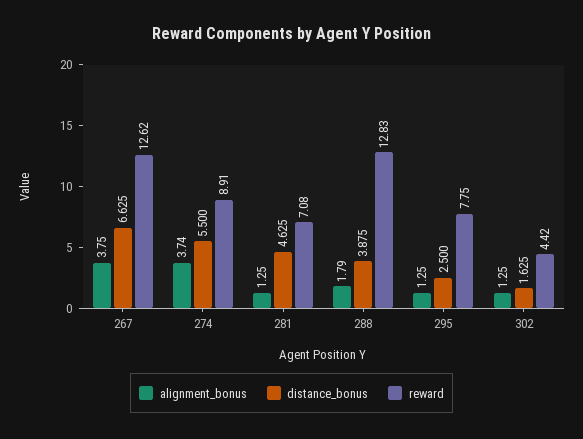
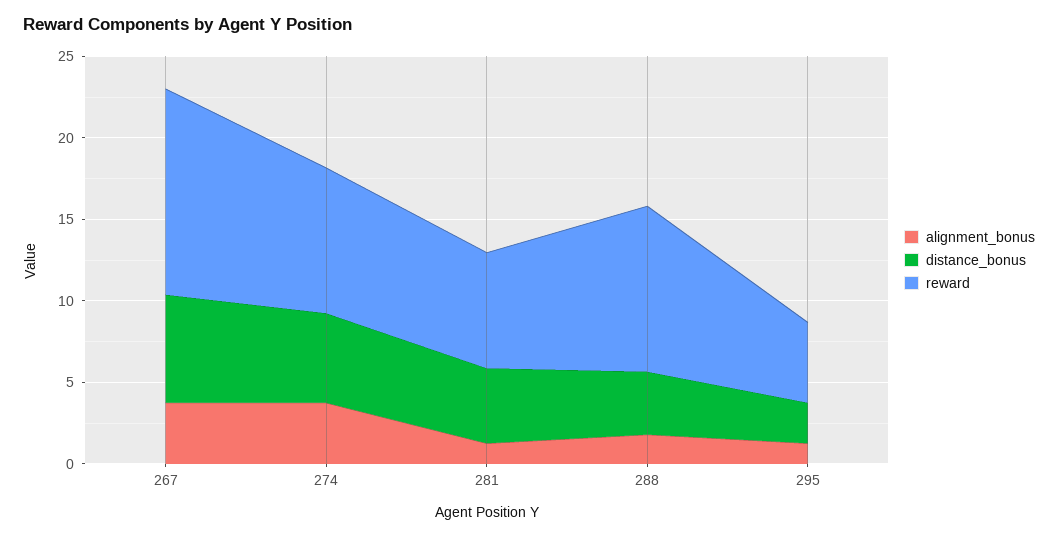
  {
    "alignment_bonus": {
      "267": 3.75,
      "274": 3.74,
      "281": 1.25,
      "288": 1.79,
-     "295": 1.25,
+     "295": 1.25
-     "302": 1.25
    },
    "distance_bonus": {
      "267": 6.625,
      "274": 5.5,
      "281": 4.625,
      "288": 3.875,
-     "295": 2.5,
+     "295": 2.5
-     "302": 1.625
    },
    "reward": {
      "267": 12.62,
      "274": 8.91,
      "281": 7.08,
-     "288": 12.83,
+     "288": 10,
-     "295": 7.75,
+     "295": 5
-     "302": 4.42
    }
  }

